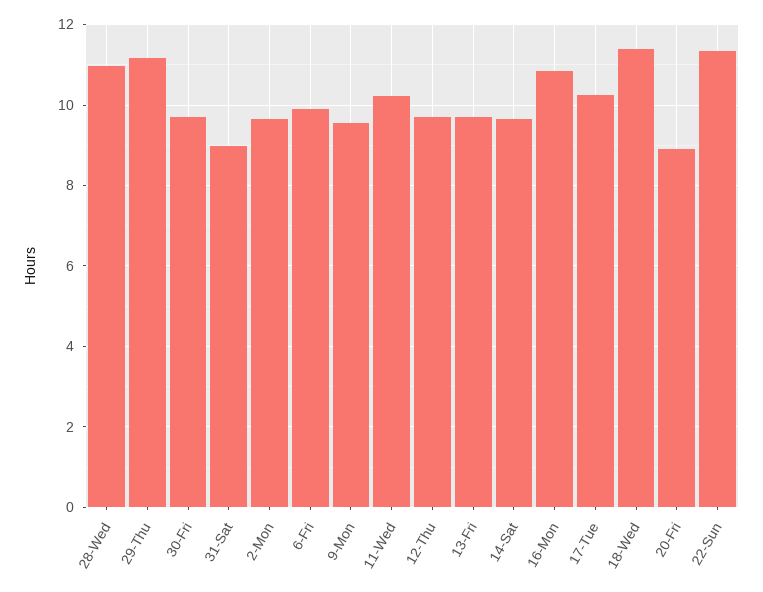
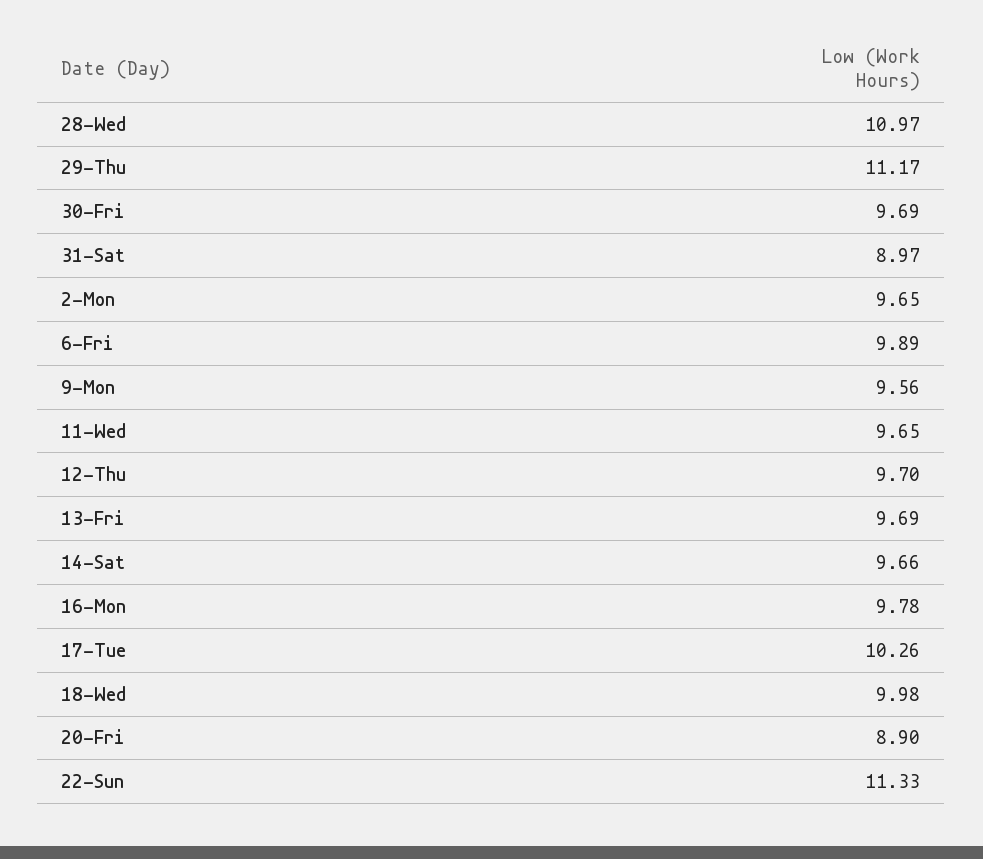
  {
    "28-Wed": 10.97,
    "29-Thu": 11.17,
    "30-Fri": 9.69,
    "31-Sat": 8.97,
    "2-Mon": 9.65,
    "6-Fri": 9.89,
    "9-Mon": 9.56,
-   "11-Wed": 10.2,
+   "11-Wed": 9.65,
    "12-Thu": 9.7,
    "13-Fri": 9.69,
    "14-Sat": 9.66,
-   "16-Mon": 10.8,
+   "16-Mon": 9.78,
    "17-Tue": 10.26,
-   "18-Wed": 11.4,
+   "18-Wed": 9.98,
    "20-Fri": 8.9,
    "22-Sun": 11.33
  }

